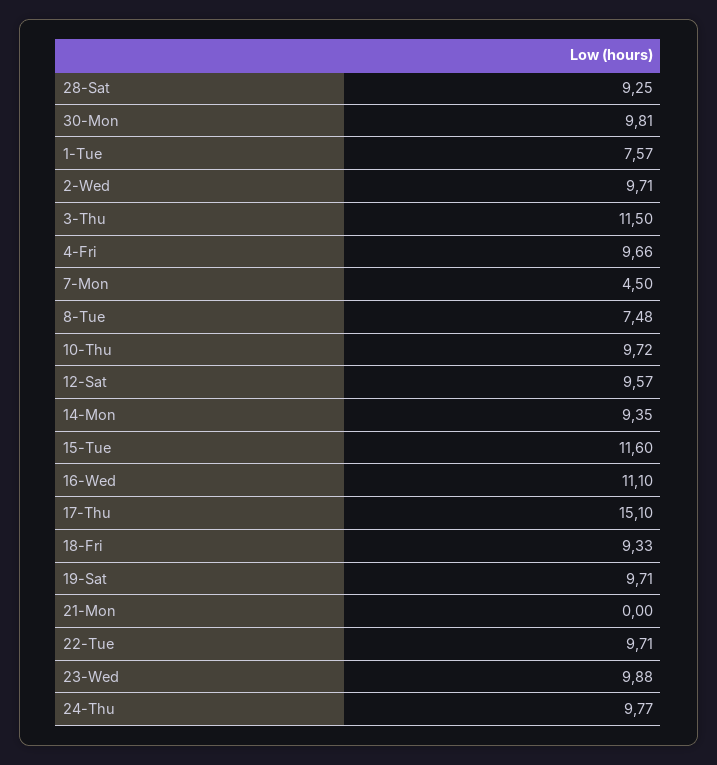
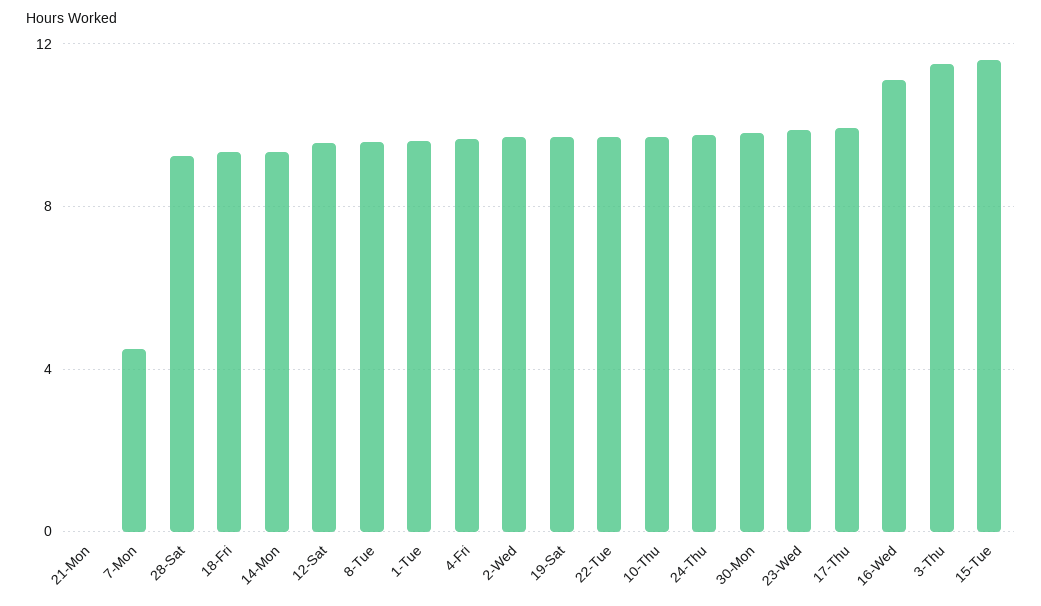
  {
    "28-Sat": 9.25,
    "30-Mon": 9.81,
-   "1-Tue": 7.57,
+   "1-Tue": 9.5,
    "2-Wed": 9.71,
    "3-Thu": 11.5,
    "4-Fri": 9.66,
    "7-Mon": 4.5,
-   "8-Tue": 7.48,
+   "8-Tue": 9.5,
    "10-Thu": 9.72,
    "12-Sat": 9.57,
    "14-Mon": 9.35,
    "15-Tue": 11.6,
    "16-Wed": 11.1,
-   "17-Thu": 15.1,
+   "17-Thu": 10,
    "18-Fri": 9.33,
    "19-Sat": 9.71,
    "21-Mon": 0,
    "22-Tue": 9.71,
    "23-Wed": 9.88,
    "24-Thu": 9.77
  }

